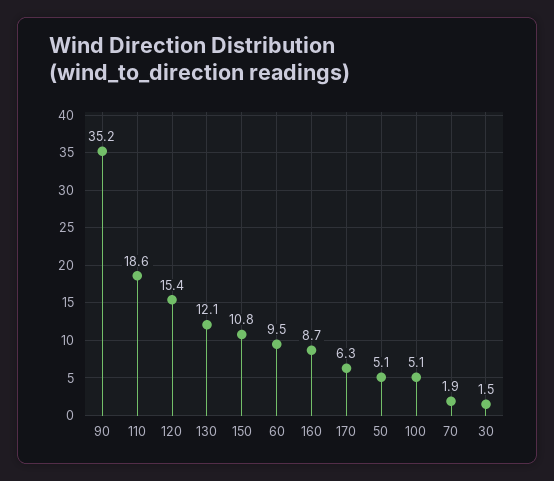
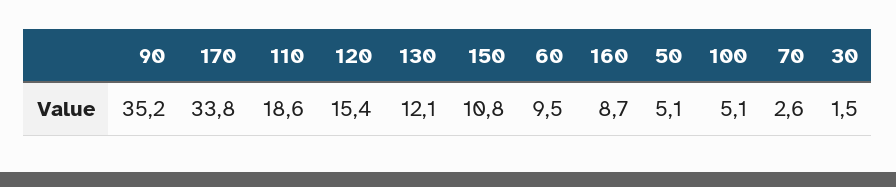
  {
    "90": 35.2,
    "110": 18.6,
    "120": 15.4,
    "130": 12.1,
    "150": 10.8,
    "60": 9.5,
    "160": 8.7,
-   "170": 6.3,
+   "170": 33.8,
    "50": 5.1,
    "100": 5.1,
-   "70": 1.9,
+   "70": 2.6,
    "30": 1.5
  }

